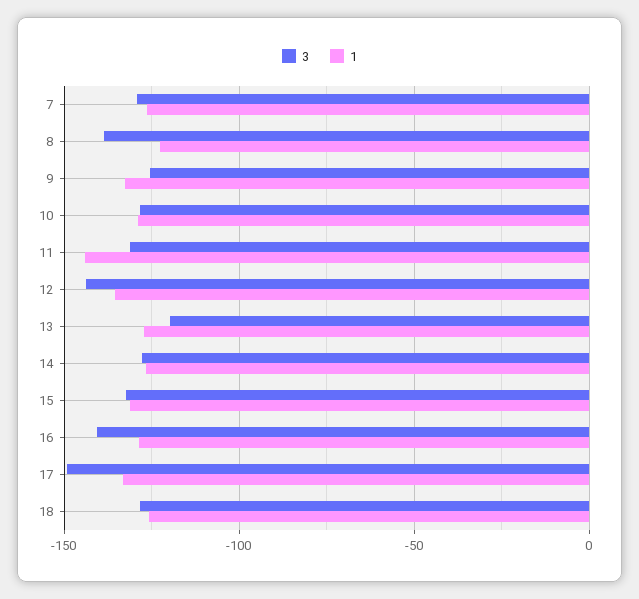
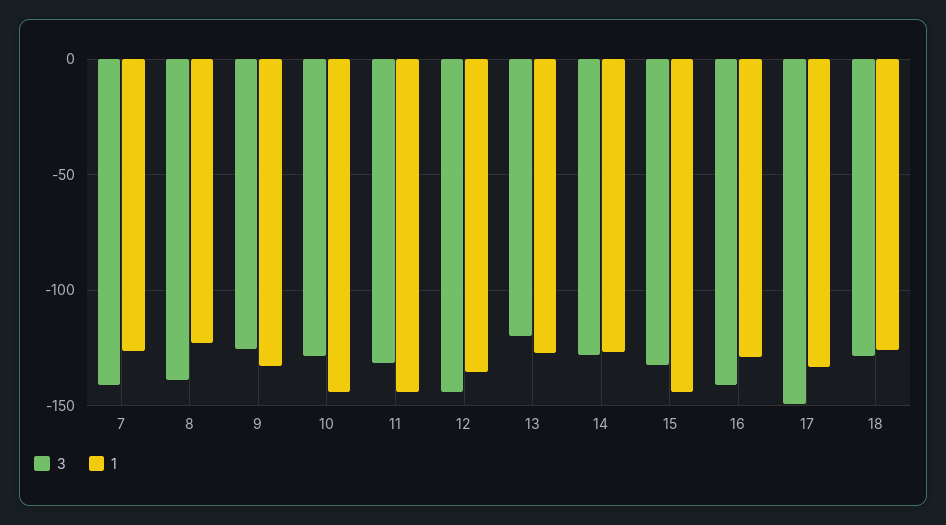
  {
    "3": {
-     "7": -130,
+     "7": -140,
      "8": -140,
      "9": -125,
      "10": -130,
      "11": -130,
      "12": -145,
      "13": -120,
      "14": -130,
      "15": -130,
      "16": -140,
      "17": -150,
      "18": -130
    },
    "1": {
      "7": -125,
      "8": -125,
      "9": -135,
-     "10": -130,
+     "10": -145,
      "11": -145,
      "12": -135,
      "13": -125,
      "14": -125,
-     "15": -130,
+     "15": -145,
      "16": -130,
      "17": -135,
      "18": -125
    }
  }

